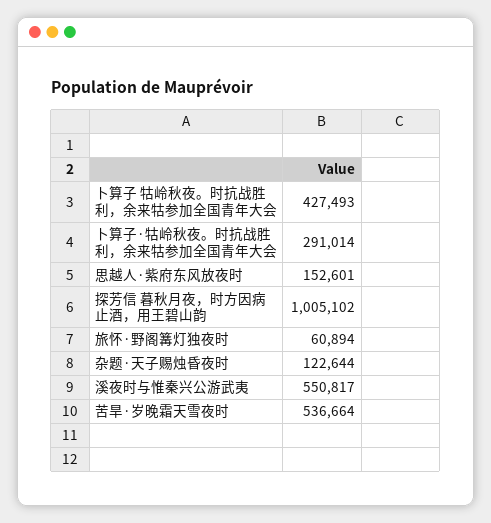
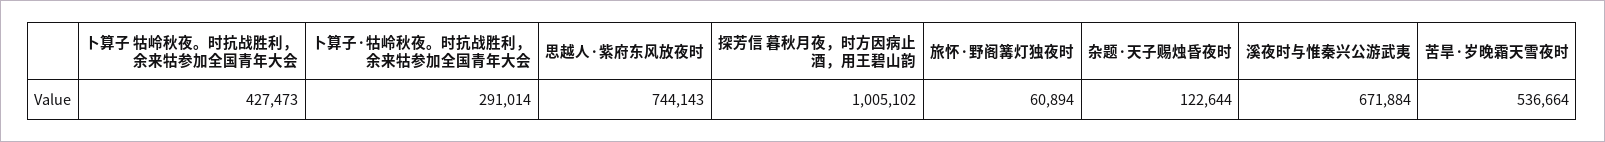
  {
-   "卜算子 牯岭秋夜。时抗战胜利，余来牯参加全国青年大会": 427493,
+   "卜算子 牯岭秋夜。时抗战胜利，余来牯参加全国青年大会": 427473,
    "卜算子·牯岭秋夜。时抗战胜利，余来牯参加全国青年大会": 291014,
-   "思越人·紫府东风放夜时": 152601,
+   "思越人·紫府东风放夜时": 744143,
    "探芳信 暮秋月夜，时方因病止酒，用王碧山韵": 1005102,
    "旅怀·野阁篝灯独夜时": 60894,
    "杂题·天子赐烛昏夜时": 122644,
-   "溪夜时与惟秦兴公游武夷": 550817,
+   "溪夜时与惟秦兴公游武夷": 671884,
    "苦旱·岁晚霜天雪夜时": 536664
  }

